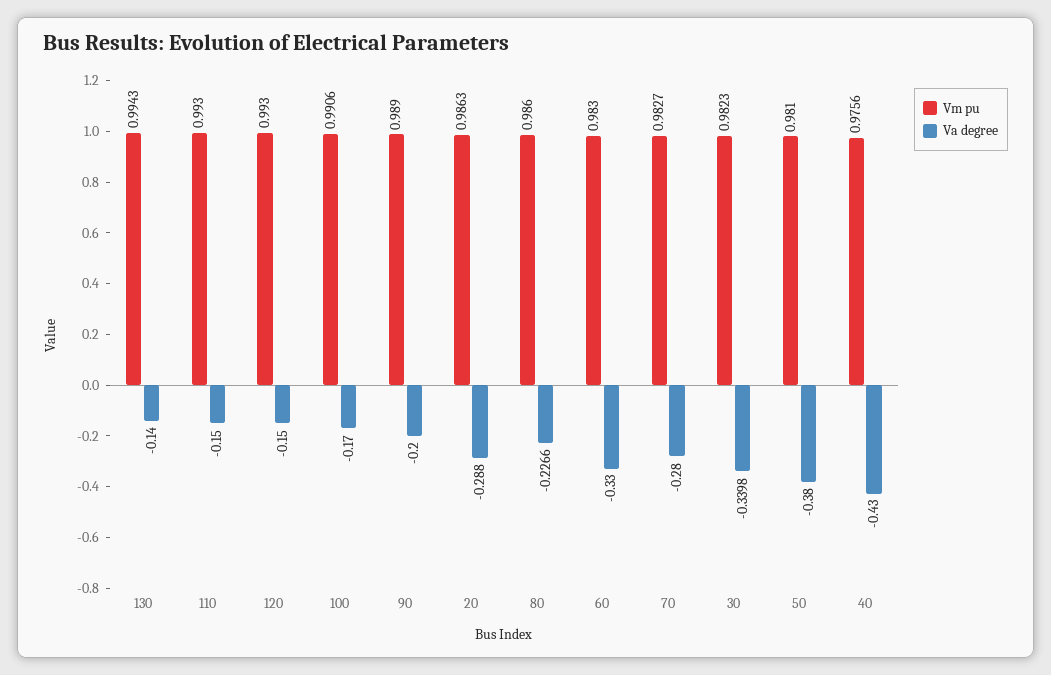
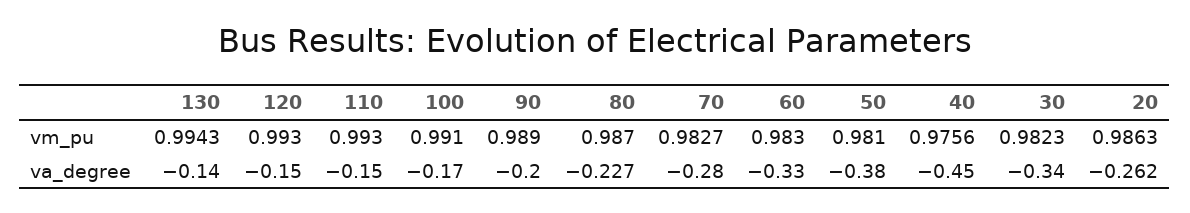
  {
    "Vm pu": {
      "130": 0.9943,
      "110": 0.993,
      "120": 0.993,
-     "100": 0.9906,
+     "100": 0.991,
      "90": 0.989,
      "20": 0.9863,
-     "80": 0.986,
+     "80": 0.987,
      "60": 0.983,
      "70": 0.9827,
      "30": 0.9823,
      "50": 0.981,
      "40": 0.9756
    },
    "Va degree": {
      "130": -0.14,
      "110": -0.15,
      "120": -0.15,
      "100": -0.17,
      "90": -0.2,
-     "20": -0.288,
+     "20": -0.262,
      "80": -0.2266,
      "60": -0.33,
      "70": -0.28,
      "30": -0.3398,
      "50": -0.38,
-     "40": -0.43
+     "40": -0.45
    }
  }

